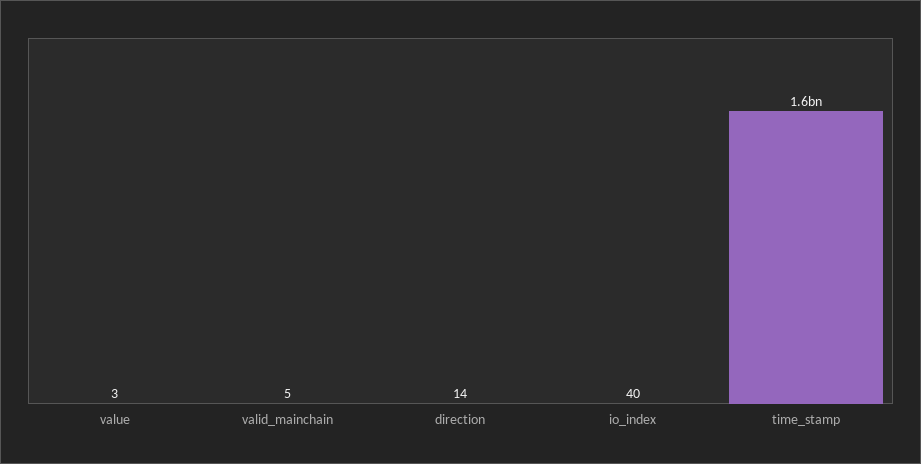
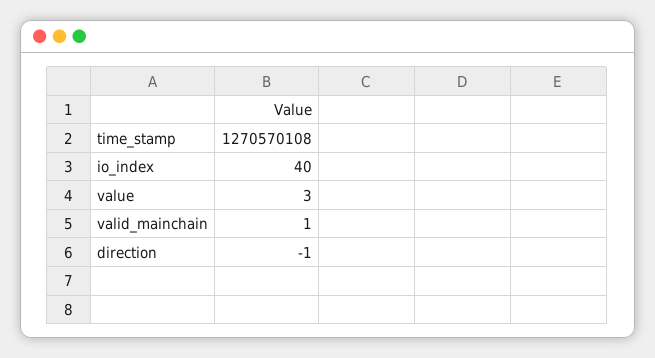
  {
    "value": 3,
-   "valid_mainchain": 5,
+   "valid_mainchain": 1,
-   "direction": 14,
+   "direction": -1,
    "io_index": 40,
-   "time_stamp": 1600000000
+   "time_stamp": 1270570108
  }

